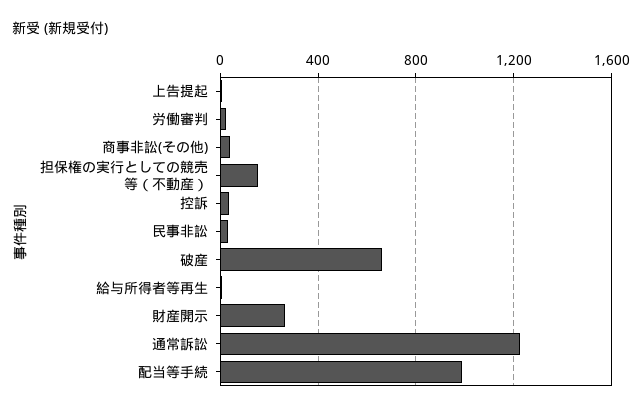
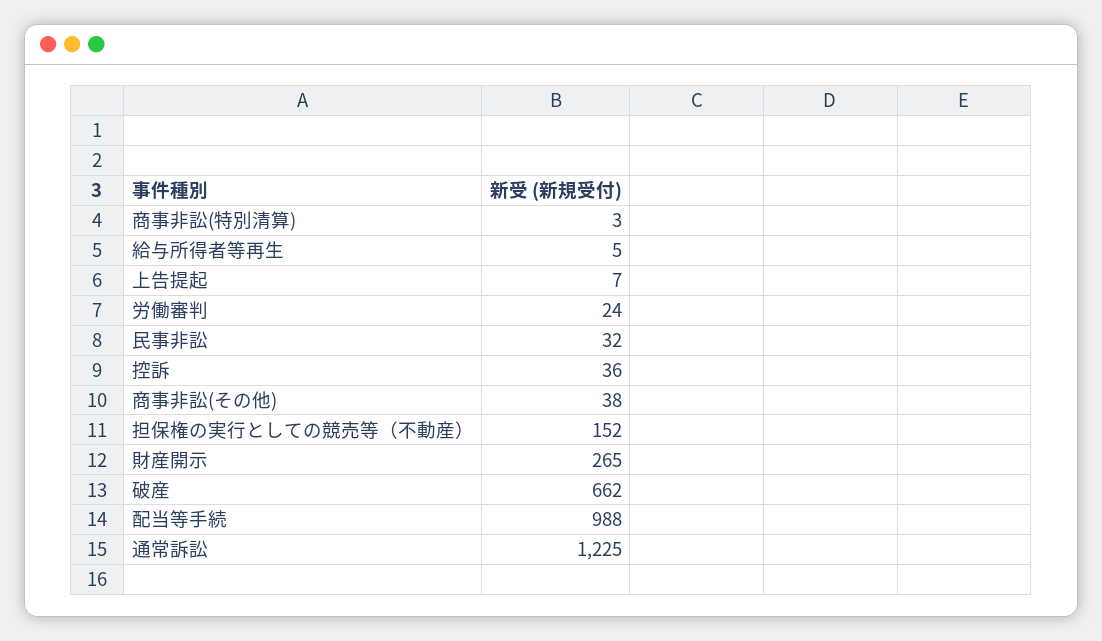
  {
    "上告提起": 7,
    "労働審判": 24,
    "商事非訟(その他)": 38,
    "担保権の実行としての競売等（不動産）": 152,
    "控訴": 36,
    "民事非訟": 32,
    "破産": 662,
    "給与所得者等再生": 5,
    "財産開示": 265,
    "通常訴訟": 1225,
-   "配当等手続": 988
+   "配当等手続": 988,
+   "商事非訟(特別清算)": 3
  }

